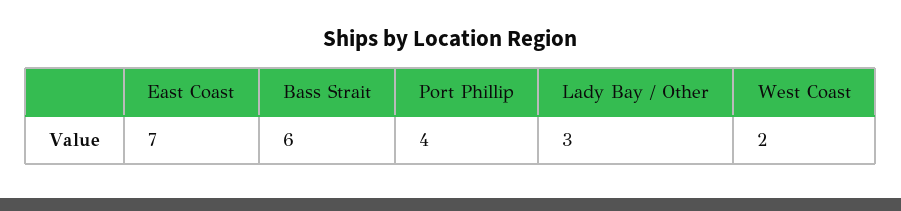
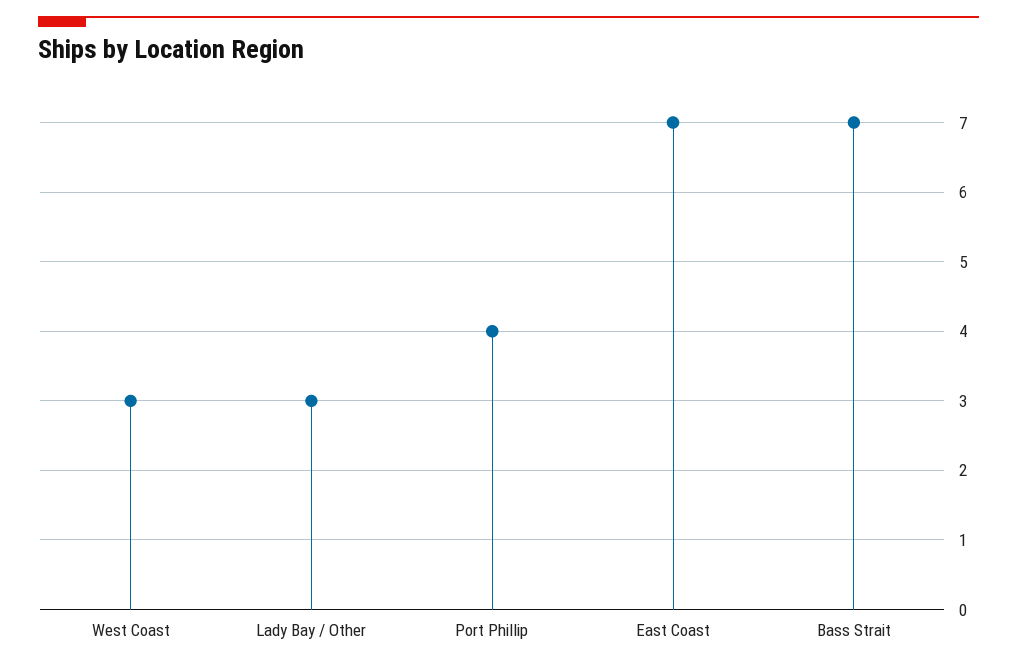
  {
    "East Coast": 7,
-   "Bass Strait": 6,
+   "Bass Strait": 7,
    "Port Phillip": 4,
    "Lady Bay / Other": 3,
-   "West Coast": 2
+   "West Coast": 3
  }

